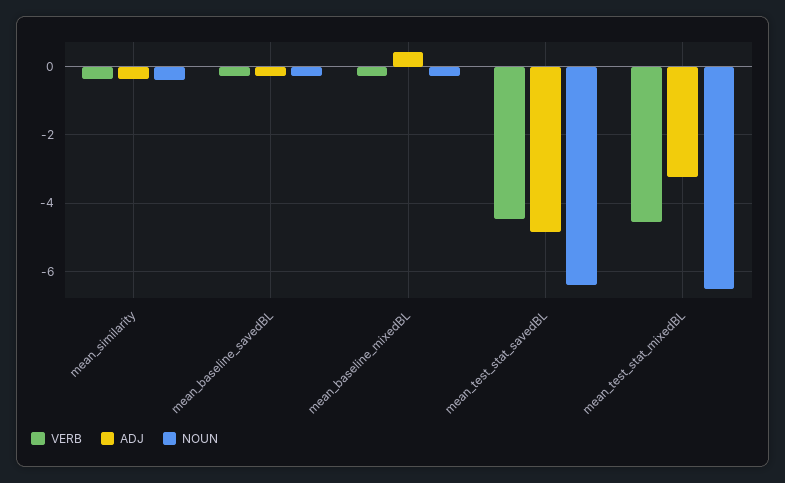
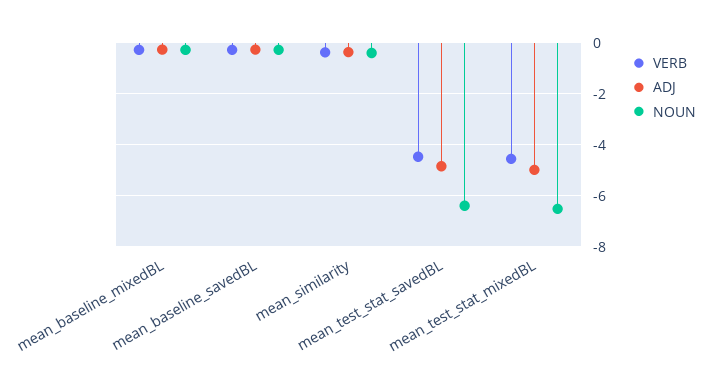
  {
    "VERB": {
      "mean_similarity": -0.4,
      "mean_baseline_savedBL": -0.2,
      "mean_baseline_mixedBL": -0.2,
      "mean_test_stat_savedBL": -4.4,
      "mean_test_stat_mixedBL": -4.6
    },
    "ADJ": {
      "mean_similarity": -0.4,
      "mean_baseline_savedBL": -0.2,
-     "mean_baseline_mixedBL": 0.4,
+     "mean_baseline_mixedBL": -0.25,
      "mean_test_stat_savedBL": -4.8,
-     "mean_test_stat_mixedBL": -3.2
+     "mean_test_stat_mixedBL": -5
    },
    "NOUN": {
      "mean_similarity": -0.4,
      "mean_baseline_savedBL": -0.2,
      "mean_baseline_mixedBL": -0.2,
      "mean_test_stat_savedBL": -6.4,
      "mean_test_stat_mixedBL": -6.6
    }
  }

